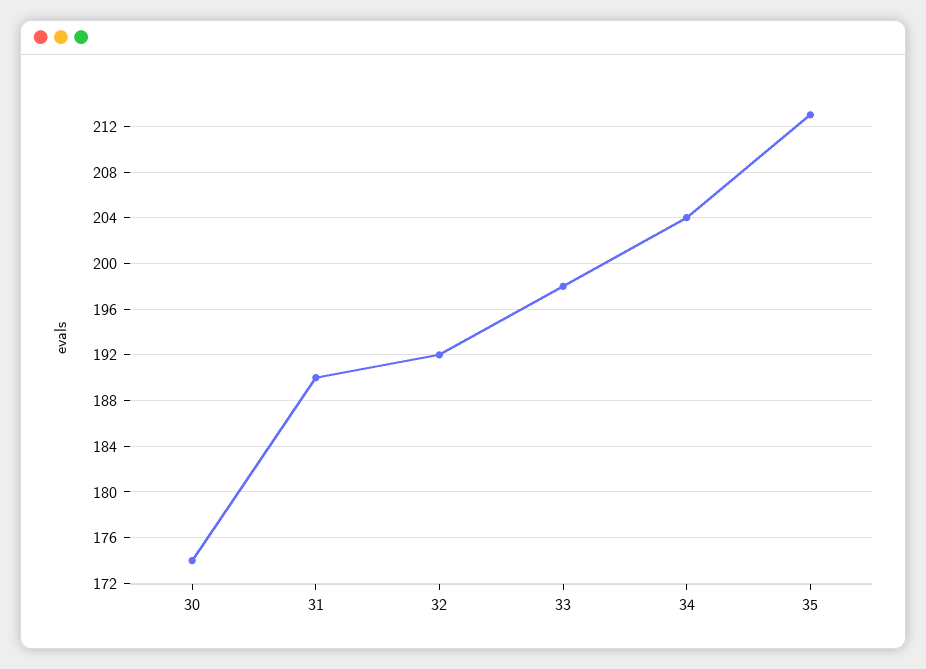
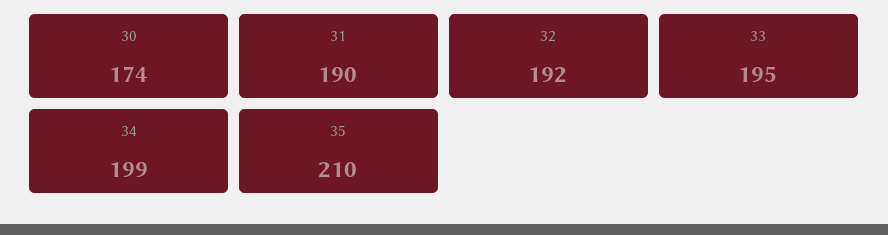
  {
    "30": 174,
    "31": 190,
    "32": 192,
-   "33": 198,
+   "33": 195,
-   "34": 204,
+   "34": 199,
-   "35": 213
+   "35": 210
  }

